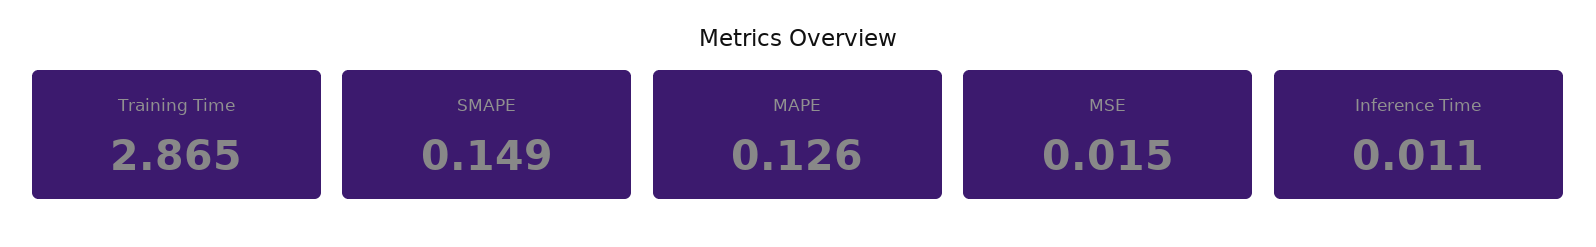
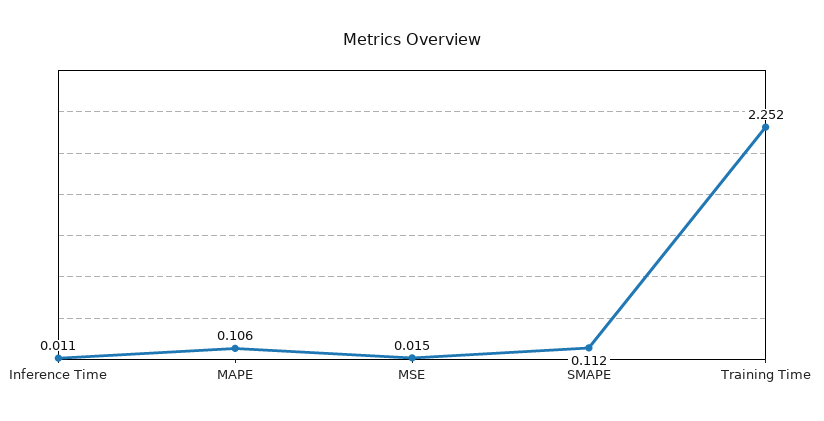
  {
-   "Training Time": 2.865,
+   "Training Time": 2.252,
-   "SMAPE": 0.149,
+   "SMAPE": 0.112,
-   "MAPE": 0.126,
+   "MAPE": 0.106,
    "MSE": 0.015,
    "Inference Time": 0.011
  }

